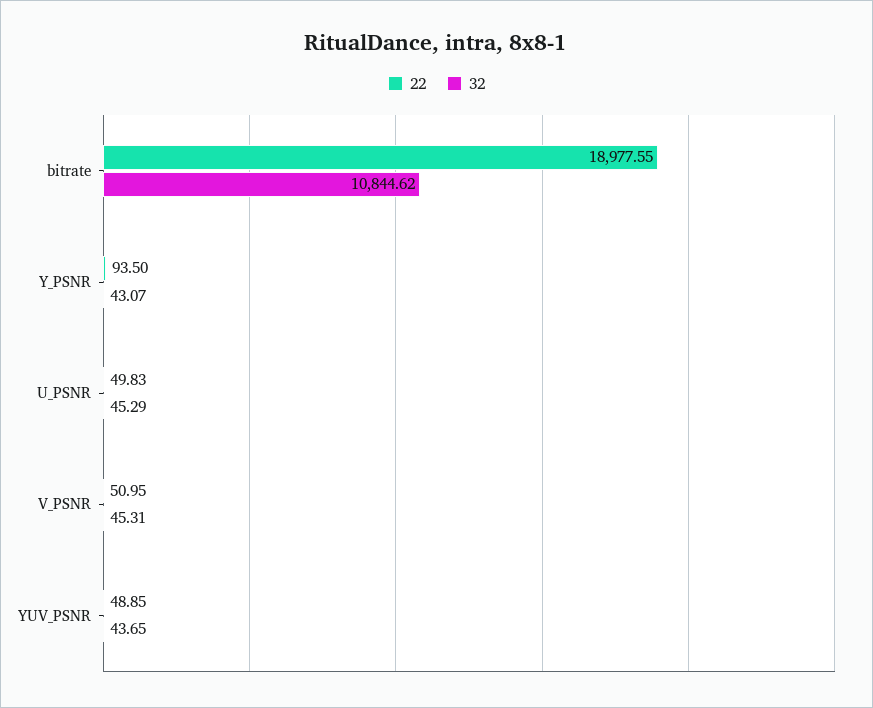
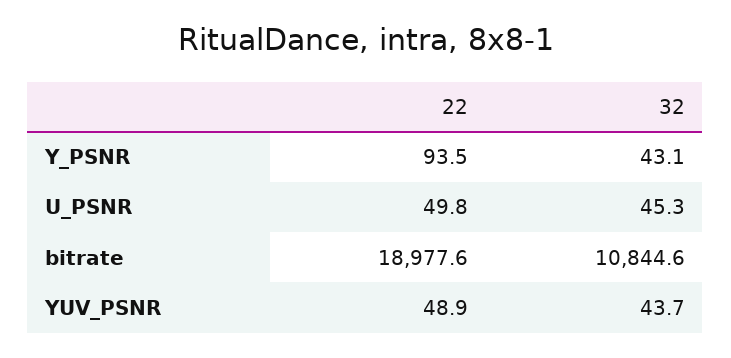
  {
    "22": {
      "bitrate": 18977.55,
      "Y_PSNR": 93.5,
      "U_PSNR": 49.83,
-     "V_PSNR": 50.95,
      "YUV_PSNR": 48.85
    },
    "32": {
      "bitrate": 10844.62,
      "Y_PSNR": 43.07,
      "U_PSNR": 45.29,
-     "V_PSNR": 45.31,
      "YUV_PSNR": 43.65
    }
  }

